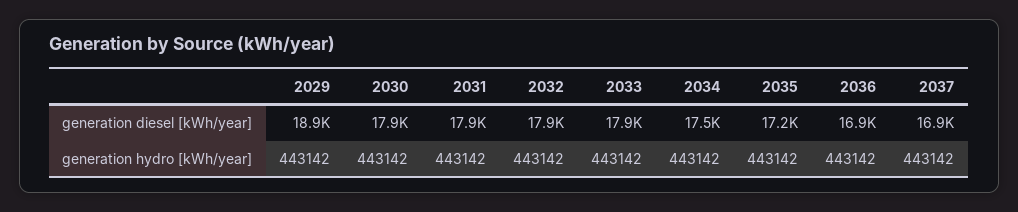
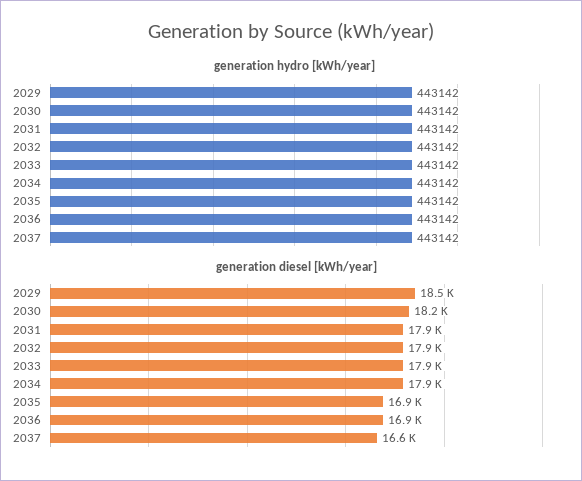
  {
    "generation diesel [kWh/year]": {
-     "2029": 18900,
+     "2029": 18500,
-     "2030": 17900,
+     "2030": 18200,
      "2031": 17900,
      "2032": 17900,
      "2033": 17900,
-     "2034": 17500,
+     "2034": 17900,
-     "2035": 17200,
+     "2035": 16900,
      "2036": 16900,
-     "2037": 16900
+     "2037": 16600
    },
    "generation hydro [kWh/year]": {
      "2029": 443142,
      "2030": 443142,
      "2031": 443142,
      "2032": 443142,
      "2033": 443142,
      "2034": 443142,
      "2035": 443142,
      "2036": 443142,
      "2037": 443142
    }
  }

